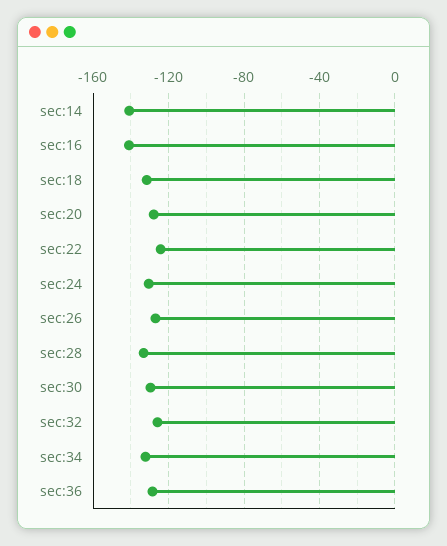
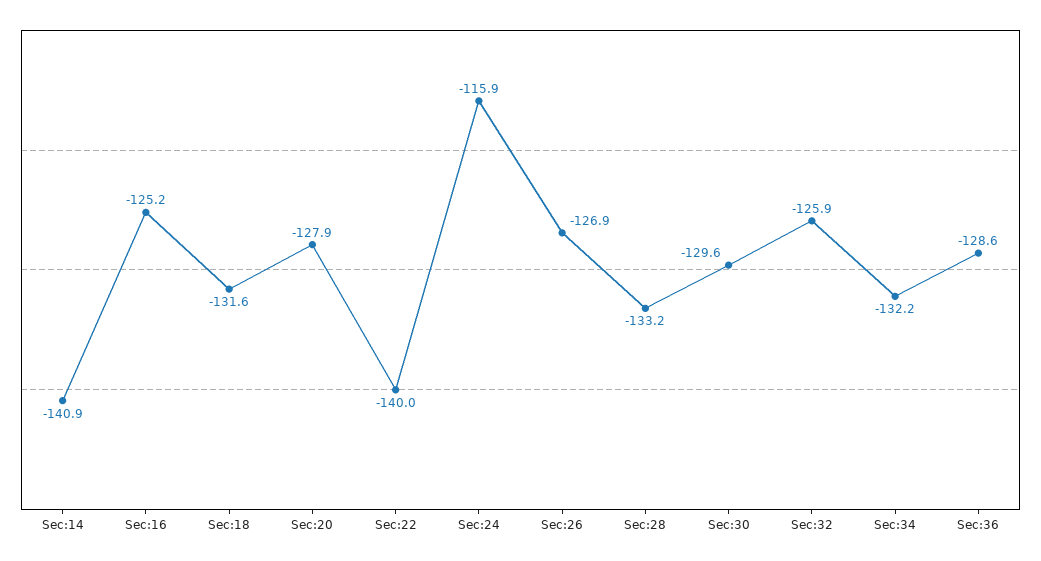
  {
    "sec:14": -140.9,
-   "sec:16": -140,
+   "sec:16": -125.2,
    "sec:18": -131.6,
    "sec:20": -127.9,
-   "sec:22": -125,
+   "sec:22": -140,
-   "sec:24": -130,
+   "sec:24": -115.9,
    "sec:26": -126.9,
    "sec:28": -133.2,
    "sec:30": -129.6,
    "sec:32": -125.9,
    "sec:34": -132.2,
    "sec:36": -128.6
  }

